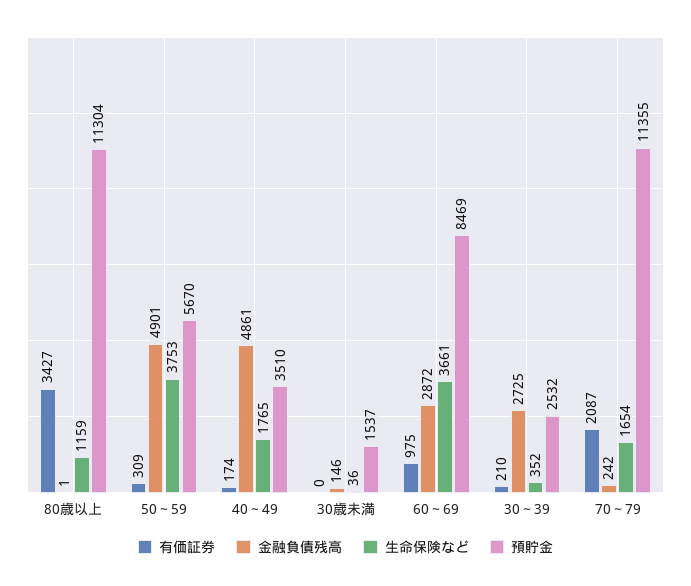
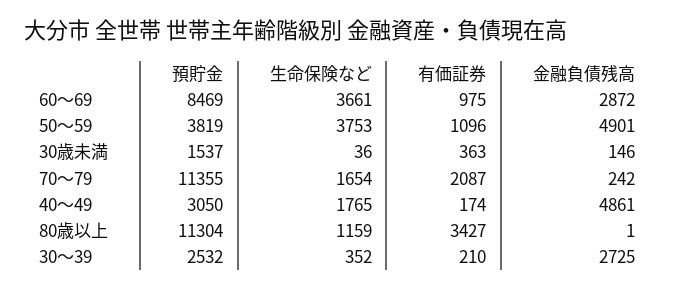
  {
    "有価証券": {
      "80歳以上": 3427,
-     "50～59": 309,
+     "50～59": 1096,
      "40～49": 174,
-     "30歳未満": 0,
+     "30歳未満": 363,
      "60～69": 975,
      "30～39": 210,
      "70～79": 2087
    },
    "金融負債残高": {
      "80歳以上": 1,
      "50～59": 4901,
      "40～49": 4861,
      "30歳未満": 146,
      "60～69": 2872,
      "30～39": 2725,
      "70～79": 242
    },
    "生命保険など": {
      "80歳以上": 1159,
      "50～59": 3753,
      "40～49": 1765,
      "30歳未満": 36,
      "60～69": 3661,
      "30～39": 352,
      "70～79": 1654
    },
    "預貯金": {
      "80歳以上": 11304,
-     "50～59": 5670,
+     "50～59": 3819,
-     "40～49": 3510,
+     "40～49": 3050,
      "30歳未満": 1537,
      "60～69": 8469,
      "30～39": 2532,
      "70～79": 11355
    }
  }

